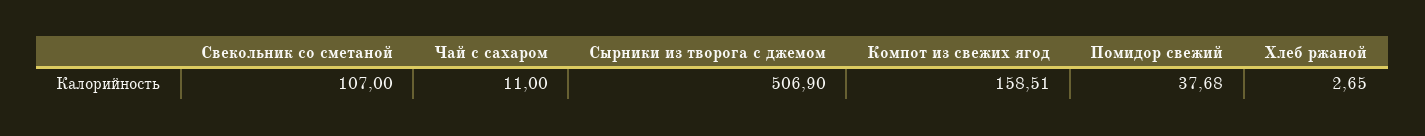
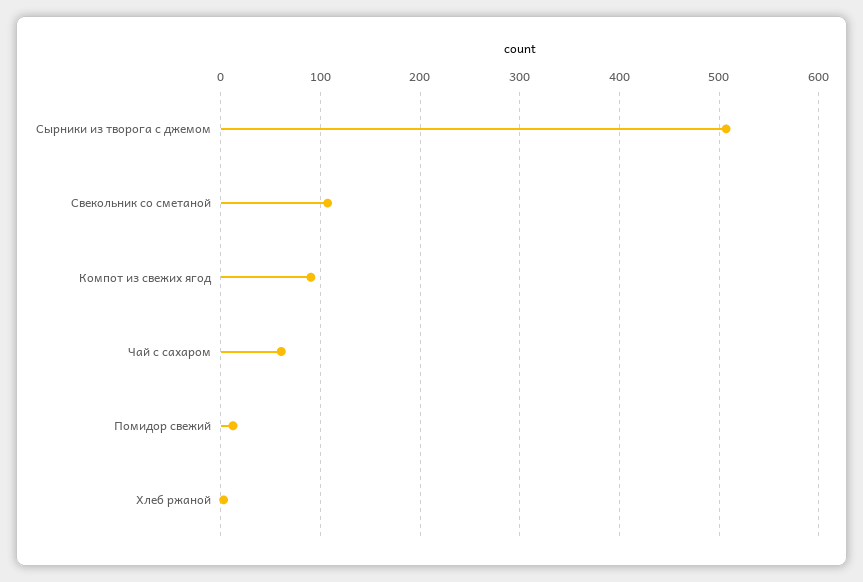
  {
    "Свекольник со сметаной": 107,
-   "Чай с сахаром": 11,
+   "Чай с сахаром": 60,
    "Сырники из творога с джемом": 506.9,
-   "Компот из свежих ягод": 158.51,
+   "Компот из свежих ягод": 90,
-   "Помидор свежий": 37.68,
+   "Помидор свежий": 10,
    "Хлеб ржаной": 2.65
  }

